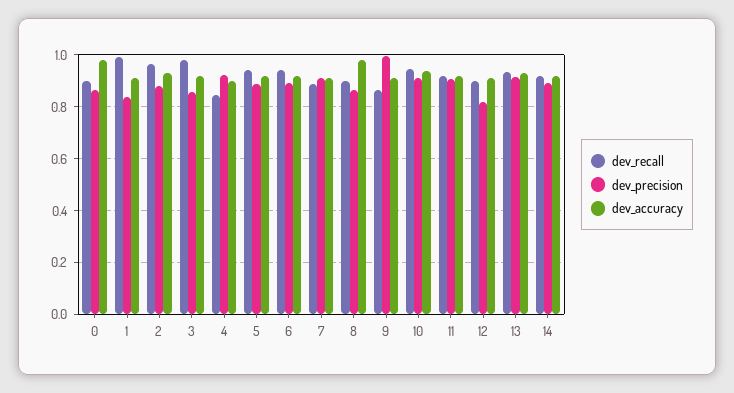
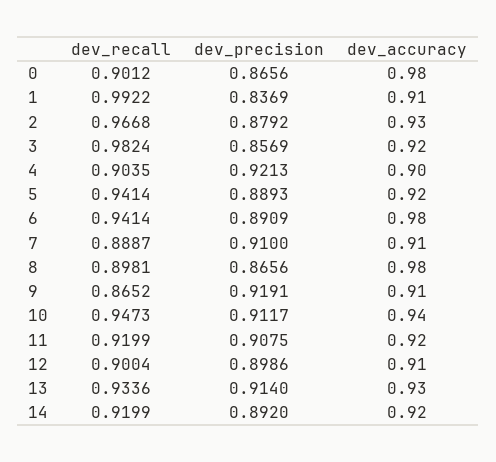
  {
    "dev_recall": {
      "0": 0.9012,
      "1": 0.9922,
      "2": 0.9668,
      "3": 0.9824,
-     "4": 0.85,
+     "4": 0.9035,
      "5": 0.9414,
      "6": 0.9414,
      "7": 0.8887,
      "8": 0.8981,
      "9": 0.8652,
      "10": 0.9473,
      "11": 0.9199,
      "12": 0.9004,
      "13": 0.9336,
      "14": 0.9199
    },
    "dev_precision": {
      "0": 0.8656,
      "1": 0.8369,
      "2": 0.8792,
      "3": 0.8569,
      "4": 0.9213,
      "5": 0.8893,
      "6": 0.8909,
      "7": 0.91,
      "8": 0.8656,
-     "9": 1,
+     "9": 0.9191,
      "10": 0.9117,
      "11": 0.9075,
-     "12": 0.825,
+     "12": 0.8986,
      "13": 0.914,
      "14": 0.892
    },
    "dev_accuracy": {
      "0": 0.98,
      "1": 0.91,
      "2": 0.93,
      "3": 0.92,
      "4": 0.9,
      "5": 0.92,
-     "6": 0.925,
+     "6": 0.98,
      "7": 0.91,
      "8": 0.98,
      "9": 0.91,
      "10": 0.94,
      "11": 0.92,
      "12": 0.91,
      "13": 0.93,
      "14": 0.92
    }
  }

